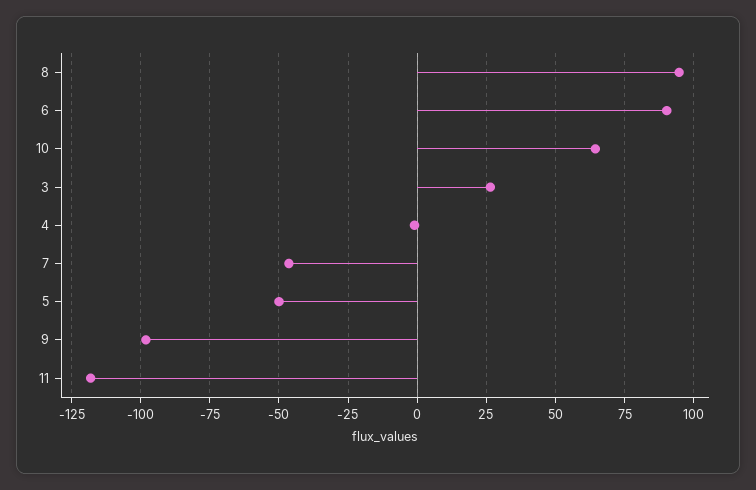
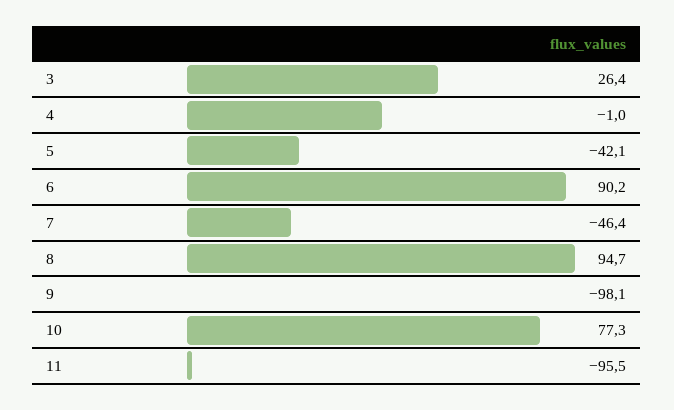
  {
    "8": 94.7,
    "6": 90.2,
-   "10": 65,
+   "10": 77.3,
    "3": 26.4,
    "4": -1,
    "7": -46.4,
-   "5": -50,
+   "5": -42.1,
    "9": -98.1,
-   "11": -117.5
+   "11": -95.5
  }

